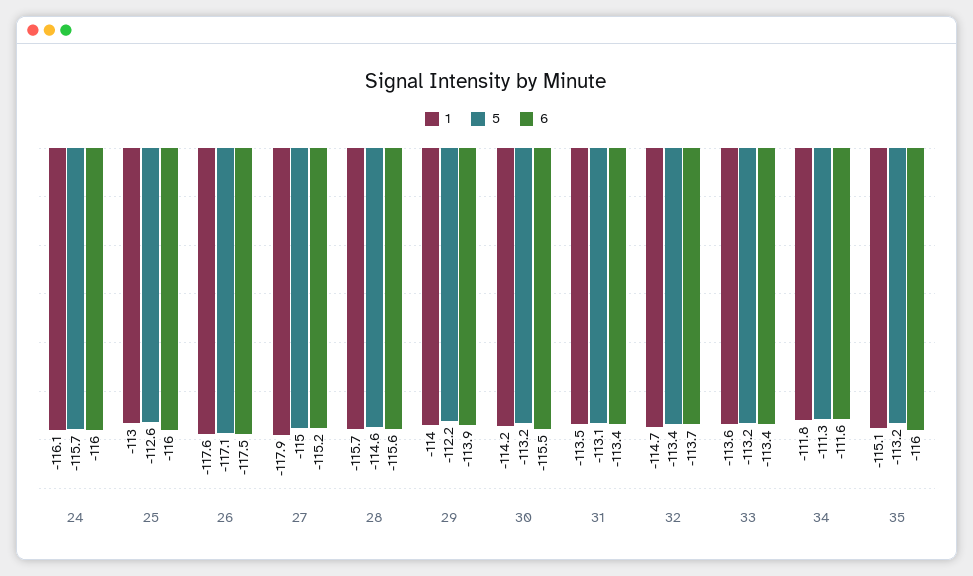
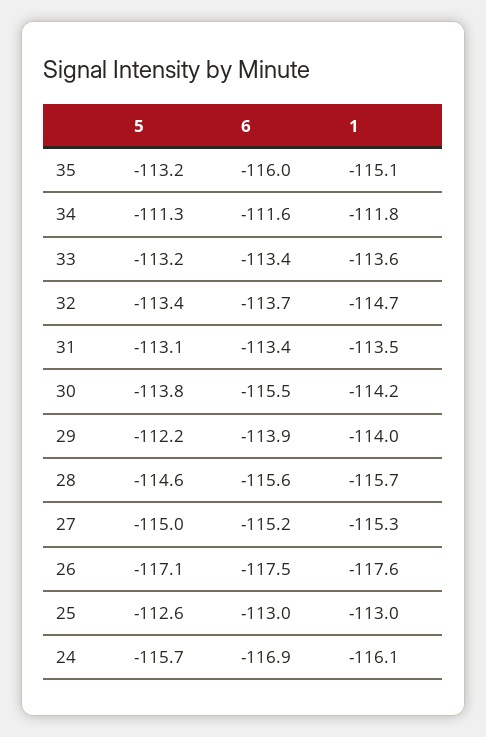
  {
    "1": {
      "24": -116.1,
      "25": -113,
      "26": -117.6,
-     "27": -117.9,
+     "27": -115.3,
      "28": -115.7,
      "29": -114,
      "30": -114.2,
      "31": -113.5,
      "32": -114.7,
      "33": -113.6,
      "34": -111.8,
      "35": -115.1
    },
    "5": {
      "24": -115.7,
      "25": -112.6,
      "26": -117.1,
      "27": -115,
      "28": -114.6,
      "29": -112.2,
-     "30": -113.2,
+     "30": -113.8,
      "31": -113.1,
      "32": -113.4,
      "33": -113.2,
      "34": -111.3,
      "35": -113.2
    },
    "6": {
-     "24": -116,
+     "24": -116.9,
-     "25": -116,
+     "25": -113,
      "26": -117.5,
      "27": -115.2,
      "28": -115.6,
      "29": -113.9,
      "30": -115.5,
      "31": -113.4,
      "32": -113.7,
      "33": -113.4,
      "34": -111.6,
      "35": -116
    }
  }

